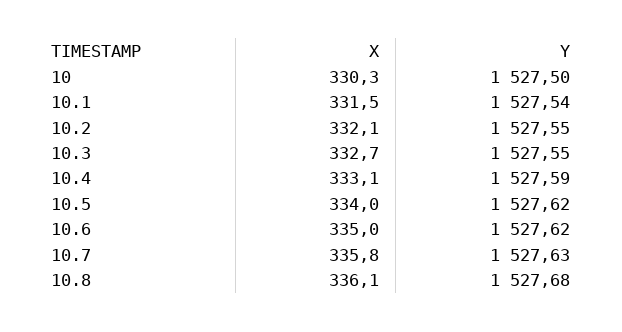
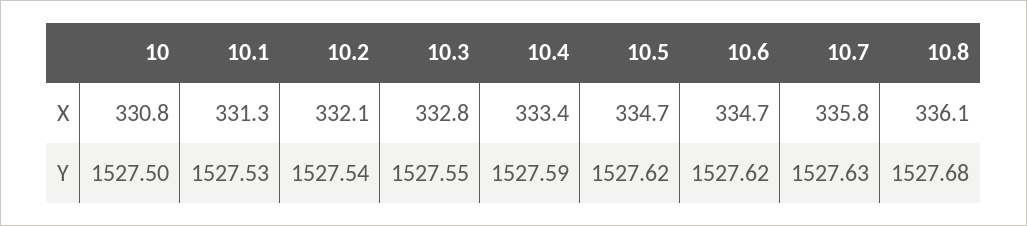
  {
    "X": {
-     "10": 330.3,
+     "10": 330.8,
-     "10.1": 331.5,
+     "10.1": 331.3,
      "10.2": 332.1,
-     "10.3": 332.7,
+     "10.3": 332.8,
-     "10.4": 333.1,
+     "10.4": 333.4,
-     "10.5": 334,
+     "10.5": 334.7,
-     "10.6": 335,
+     "10.6": 334.7,
      "10.7": 335.8,
      "10.8": 336.1
    },
    "Y": {
      "10": 1527.5,
-     "10.1": 1527.54,
+     "10.1": 1527.53,
-     "10.2": 1527.55,
+     "10.2": 1527.54,
      "10.3": 1527.55,
      "10.4": 1527.59,
      "10.5": 1527.62,
      "10.6": 1527.62,
      "10.7": 1527.63,
      "10.8": 1527.68
    }
  }

